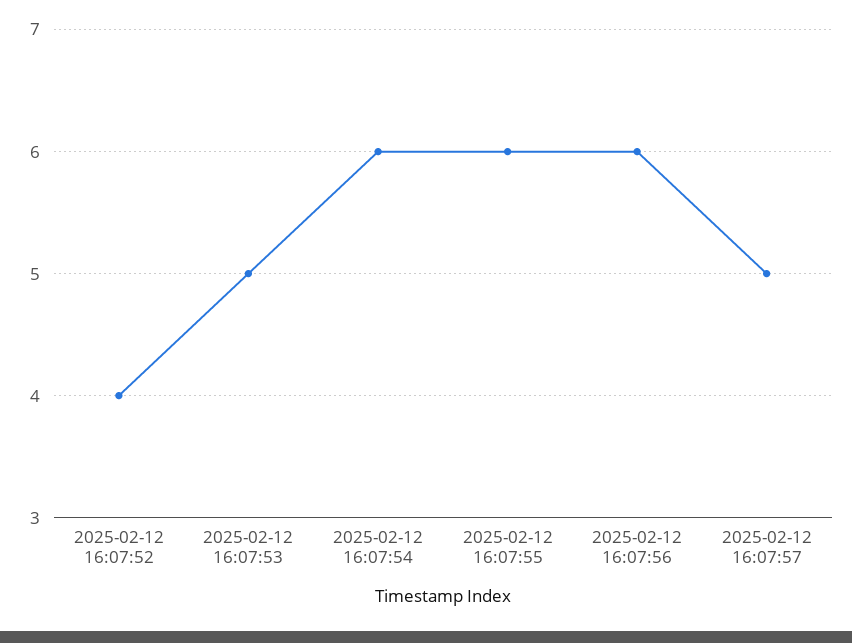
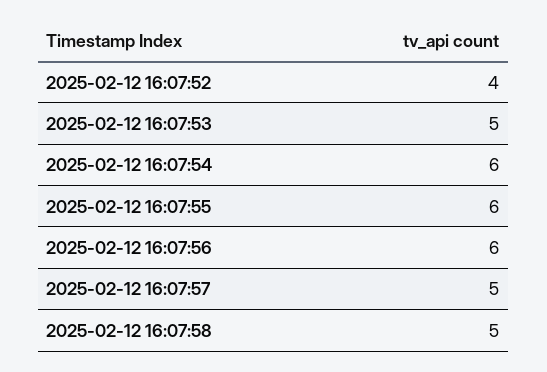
  {
    "2025-02-12 16:07:52": 4,
    "2025-02-12 16:07:53": 5,
    "2025-02-12 16:07:54": 6,
    "2025-02-12 16:07:55": 6,
    "2025-02-12 16:07:56": 6,
-   "2025-02-12 16:07:57": 5
+   "2025-02-12 16:07:57": 5,
+   "2025-02-12 16:07:58": 5
  }

